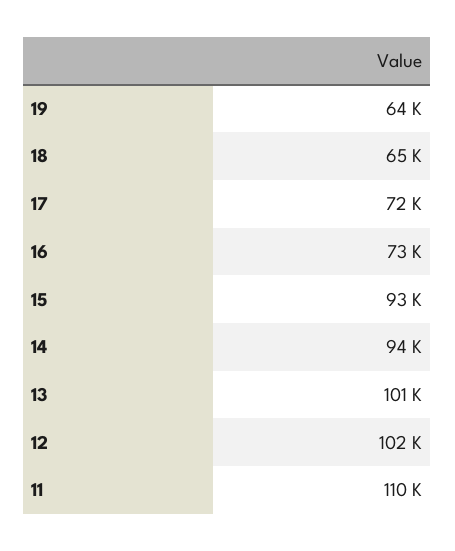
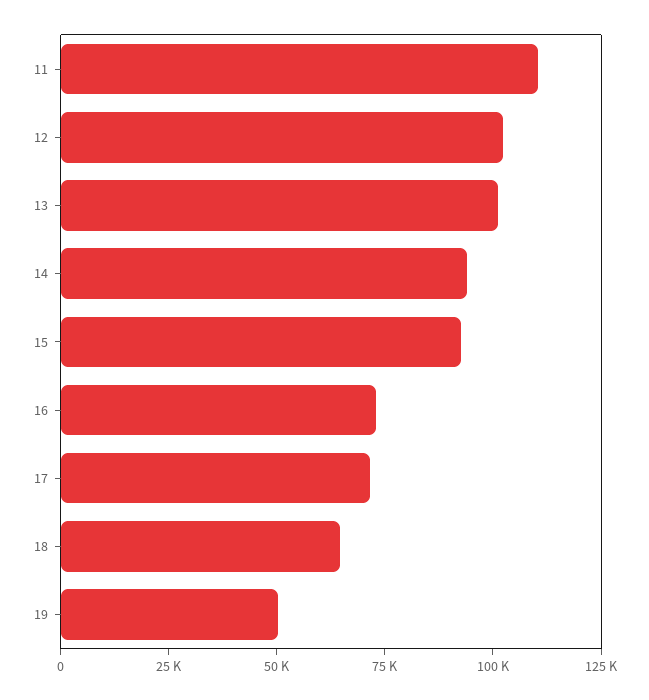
  {
-   "19": 64000,
+   "19": 50000,
    "18": 65000,
    "17": 72000,
    "16": 73000,
    "15": 93000,
    "14": 94000,
    "13": 101000,
    "12": 102000,
    "11": 110000
  }

